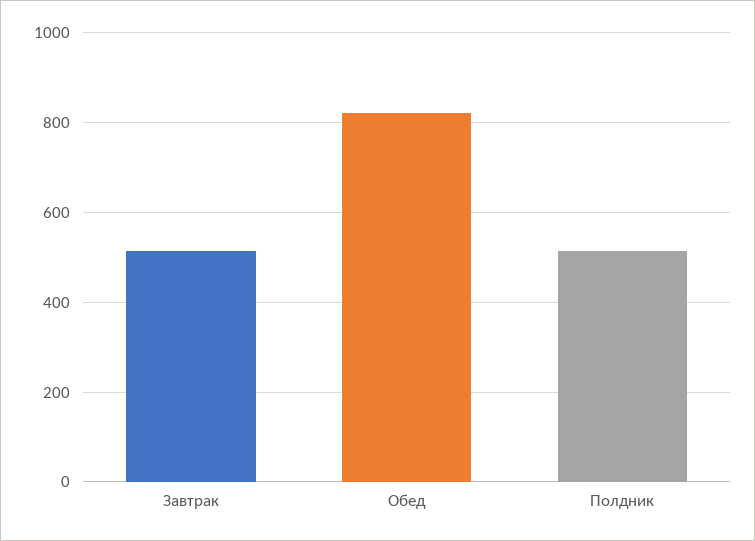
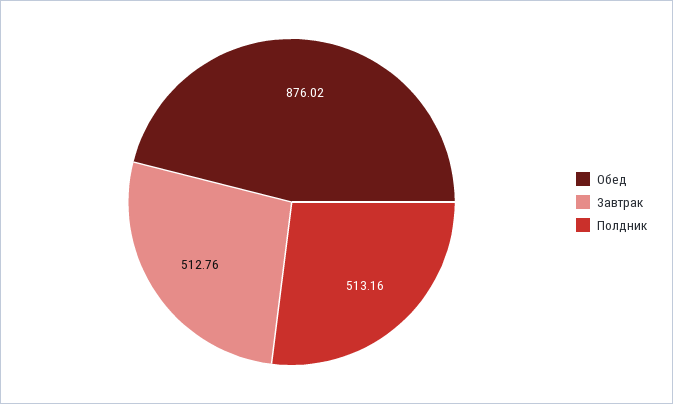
  {
    "Завтрак": 512.76,
-   "Обед": 820,
+   "Обед": 876.02,
    "Полдник": 513.16
  }

